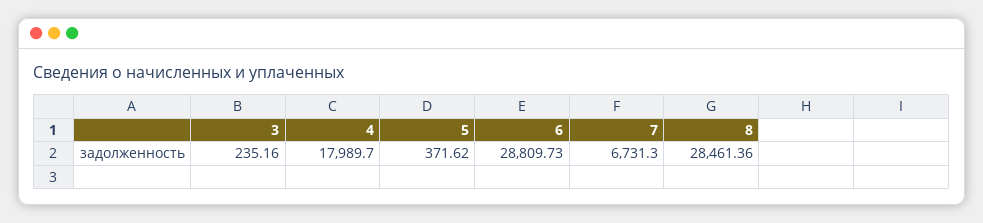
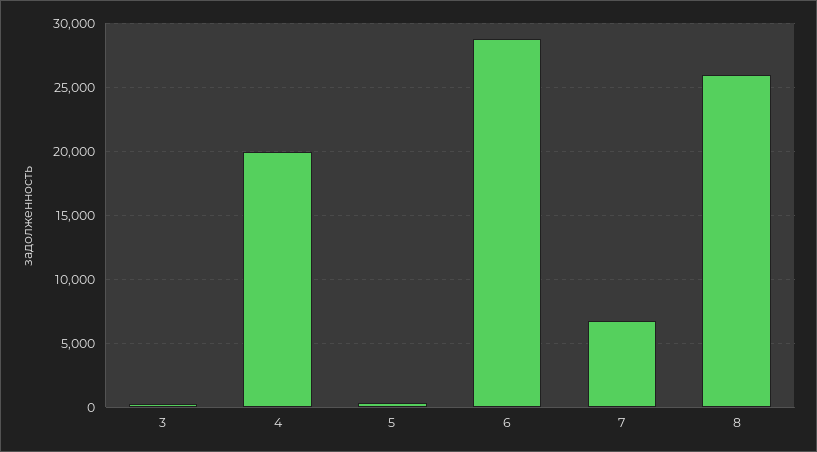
  {
    "3": 235.16,
-   "4": 17989.7,
+   "4": 20000,
    "5": 371.62,
    "6": 28809.73,
    "7": 6731.3,
-   "8": 28461.36
+   "8": 26000
  }

